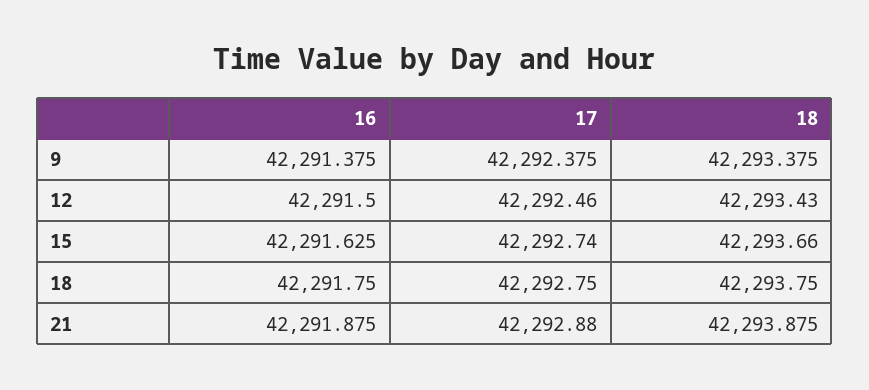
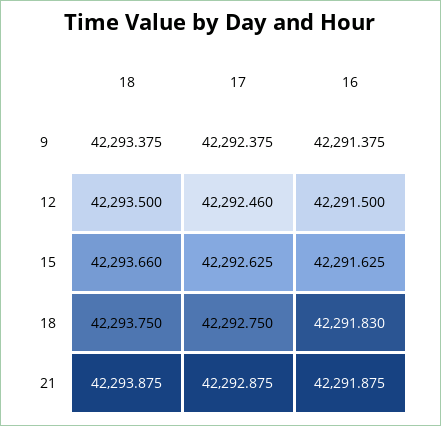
  {
    "16": {
      "9": 42291.375,
      "12": 42291.5,
      "15": 42291.625,
-     "18": 42291.75,
+     "18": 42291.83,
      "21": 42291.875
    },
    "17": {
      "9": 42292.375,
      "12": 42292.46,
-     "15": 42292.74,
+     "15": 42292.625,
      "18": 42292.75,
-     "21": 42292.88
+     "21": 42292.875
    },
    "18": {
      "9": 42293.375,
-     "12": 42293.43,
+     "12": 42293.5,
      "15": 42293.66,
      "18": 42293.75,
      "21": 42293.875
    }
  }

